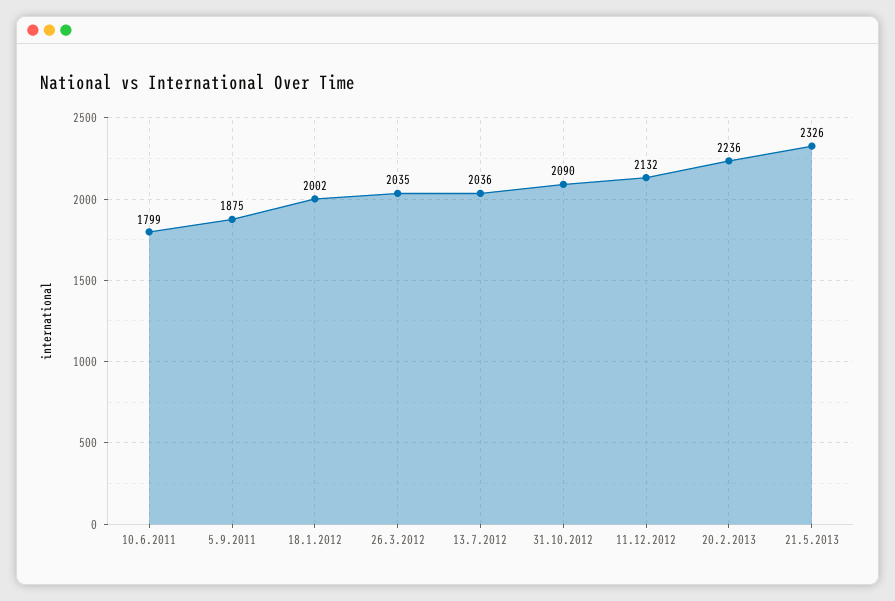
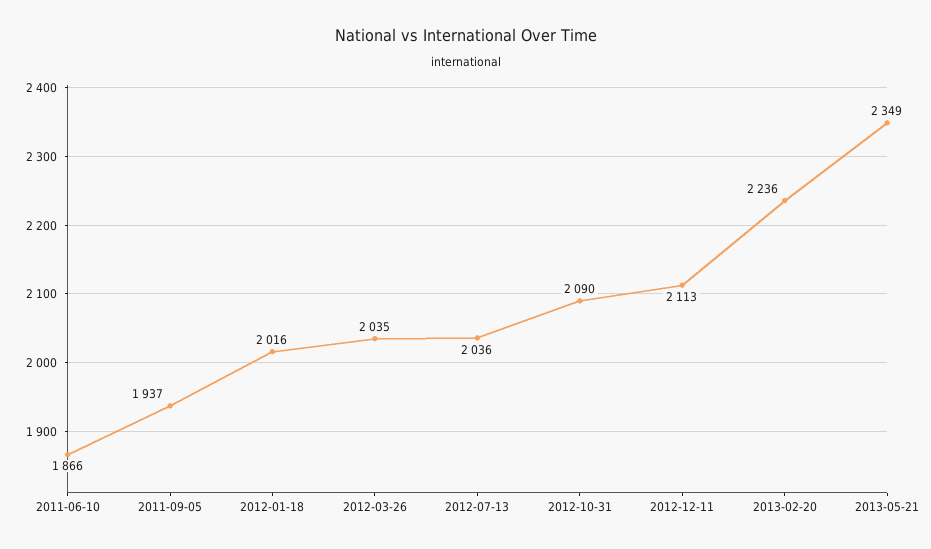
  {
-   "10.6.2011": 1799,
+   "10.6.2011": 1866,
-   "5.9.2011": 1875,
+   "5.9.2011": 1937,
-   "18.1.2012": 2002,
+   "18.1.2012": 2016,
    "26.3.2012": 2035,
    "13.7.2012": 2036,
    "31.10.2012": 2090,
-   "11.12.2012": 2132,
+   "11.12.2012": 2113,
    "20.2.2013": 2236,
-   "21.5.2013": 2326
+   "21.5.2013": 2349
  }

